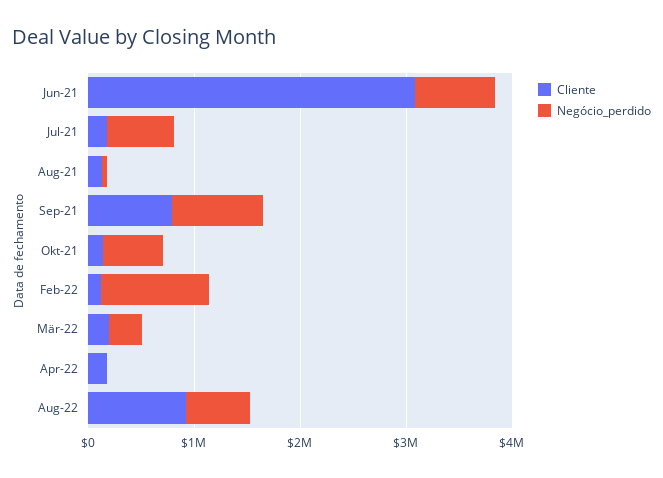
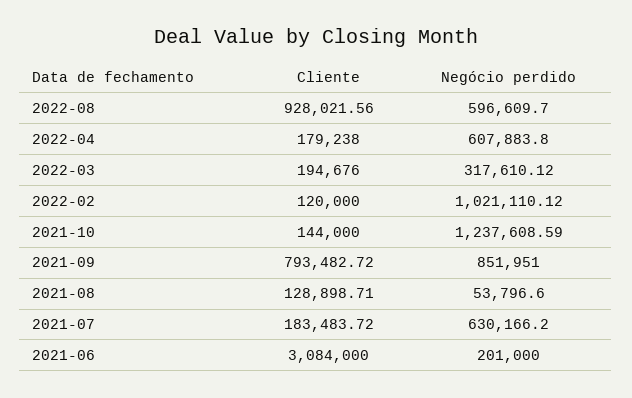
  {
    "Cliente": {
      "Jun-21": 3084000,
      "Jul-21": 183483.72,
      "Aug-21": 128898.71,
      "Sep-21": 793482.72,
      "Okt-21": 144000,
      "Feb-22": 120000,
      "Mär-22": 194676,
      "Apr-22": 179238,
      "Aug-22": 928021.56
    },
    "Negócio_perdido": {
-     "Jun-21": 800000,
+     "Jun-21": 201000,
      "Jul-21": 630166.2,
      "Aug-21": 53796.6,
      "Sep-21": 851951,
-     "Okt-21": 600000,
+     "Okt-21": 1237608.59,
      "Feb-22": 1021110.12,
      "Mär-22": 317610.12,
-     "Apr-22": 0,
+     "Apr-22": 607883.8,
      "Aug-22": 596609.7
    }
  }

